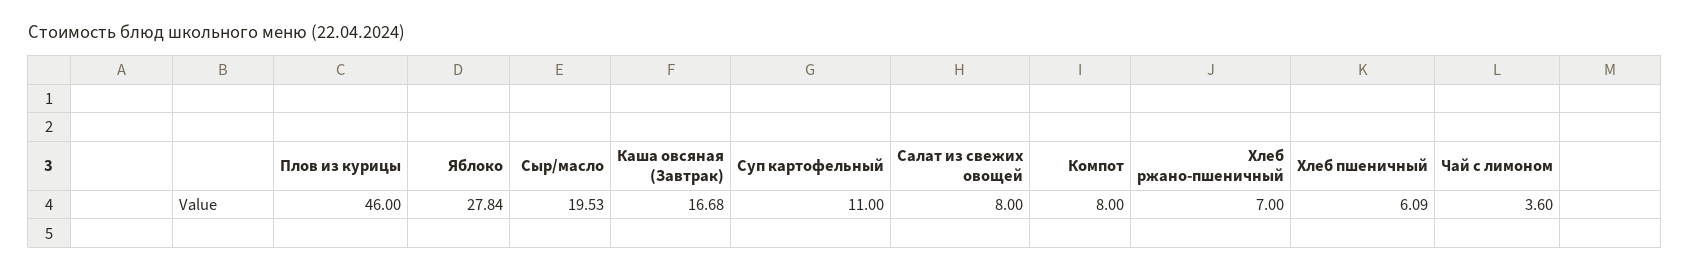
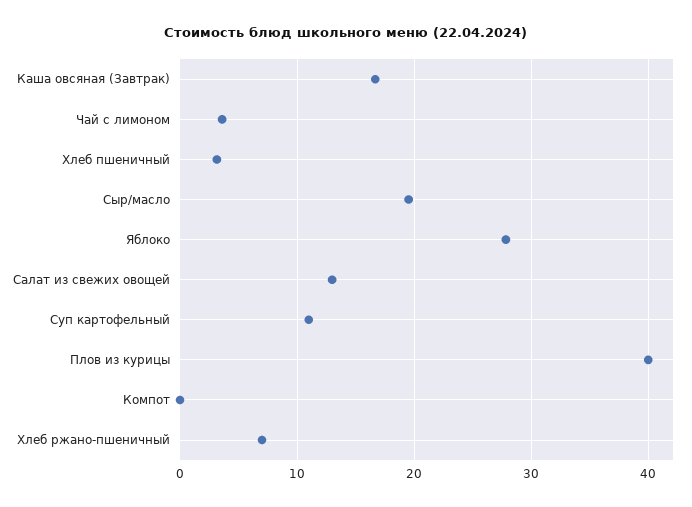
  {
-   "Плов из курицы": 46,
+   "Плов из курицы": 40,
    "Яблоко": 27.84,
    "Сыр/масло": 19.53,
    "Каша овсяная (Завтрак)": 16.68,
    "Суп картофельный": 11,
-   "Салат из свежих овощей": 8,
+   "Салат из свежих овощей": 13,
-   "Компот": 8,
+   "Компот": 0,
    "Хлеб ржано-пшеничный": 7,
-   "Хлеб пшеничный": 6.09,
+   "Хлеб пшеничный": 3,
    "Чай с лимоном": 3.6
  }

